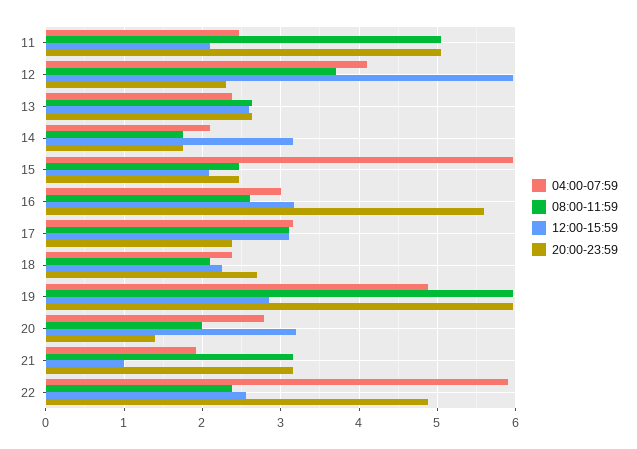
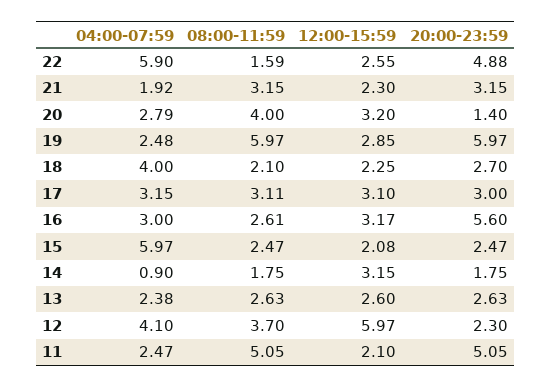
  {
    "04:00-07:59": {
      "11": 2.47,
      "12": 4.1,
      "13": 2.38,
-     "14": 2.1,
+     "14": 0.9,
      "15": 5.97,
      "16": 3,
      "17": 3.15,
-     "18": 2.4,
+     "18": 4,
-     "19": 4.9,
+     "19": 2.48,
      "20": 2.79,
      "21": 1.92,
      "22": 5.9
    },
    "08:00-11:59": {
      "11": 5.05,
      "12": 3.7,
      "13": 2.63,
      "14": 1.75,
      "15": 2.47,
      "16": 2.61,
      "17": 3.11,
      "18": 2.1,
      "19": 5.97,
-     "20": 2,
+     "20": 4,
      "21": 3.15,
-     "22": 2.4
+     "22": 1.59
    },
    "12:00-15:59": {
      "11": 2.1,
      "12": 5.97,
      "13": 2.6,
      "14": 3.15,
      "15": 2.08,
      "16": 3.17,
      "17": 3.1,
      "18": 2.25,
      "19": 2.85,
      "20": 3.2,
-     "21": 1,
+     "21": 2.3,
      "22": 2.55
    },
    "20:00-23:59": {
      "11": 5.05,
      "12": 2.3,
      "13": 2.63,
      "14": 1.75,
      "15": 2.47,
      "16": 5.6,
-     "17": 2.4,
+     "17": 3,
      "18": 2.7,
      "19": 5.97,
      "20": 1.4,
      "21": 3.15,
      "22": 4.88
    }
  }

